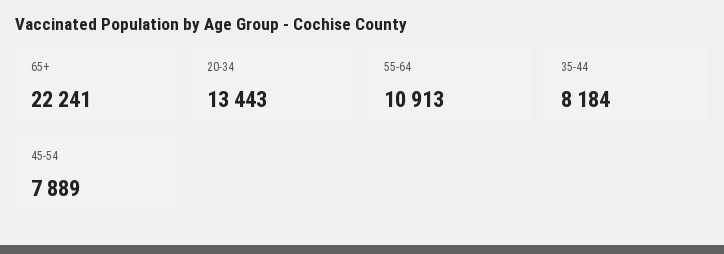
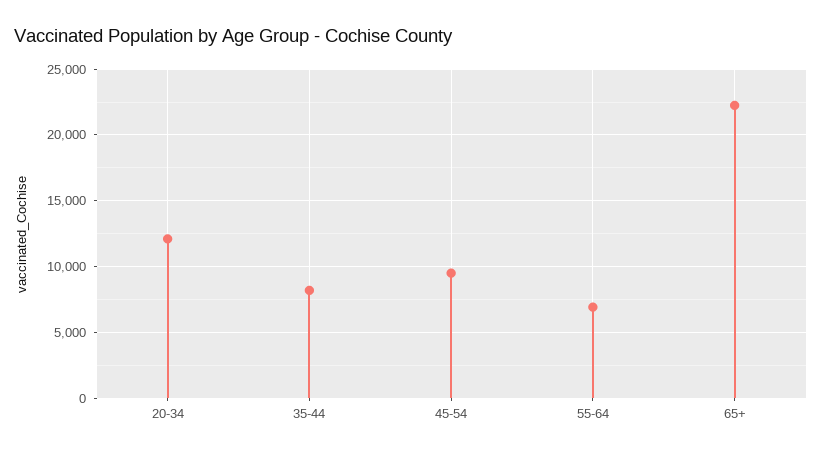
  {
    "65+": 22241,
-   "20-34": 13443,
+   "20-34": 12000,
-   "55-64": 10913,
+   "55-64": 7000,
    "35-44": 8184,
-   "45-54": 7889
+   "45-54": 9500
  }

